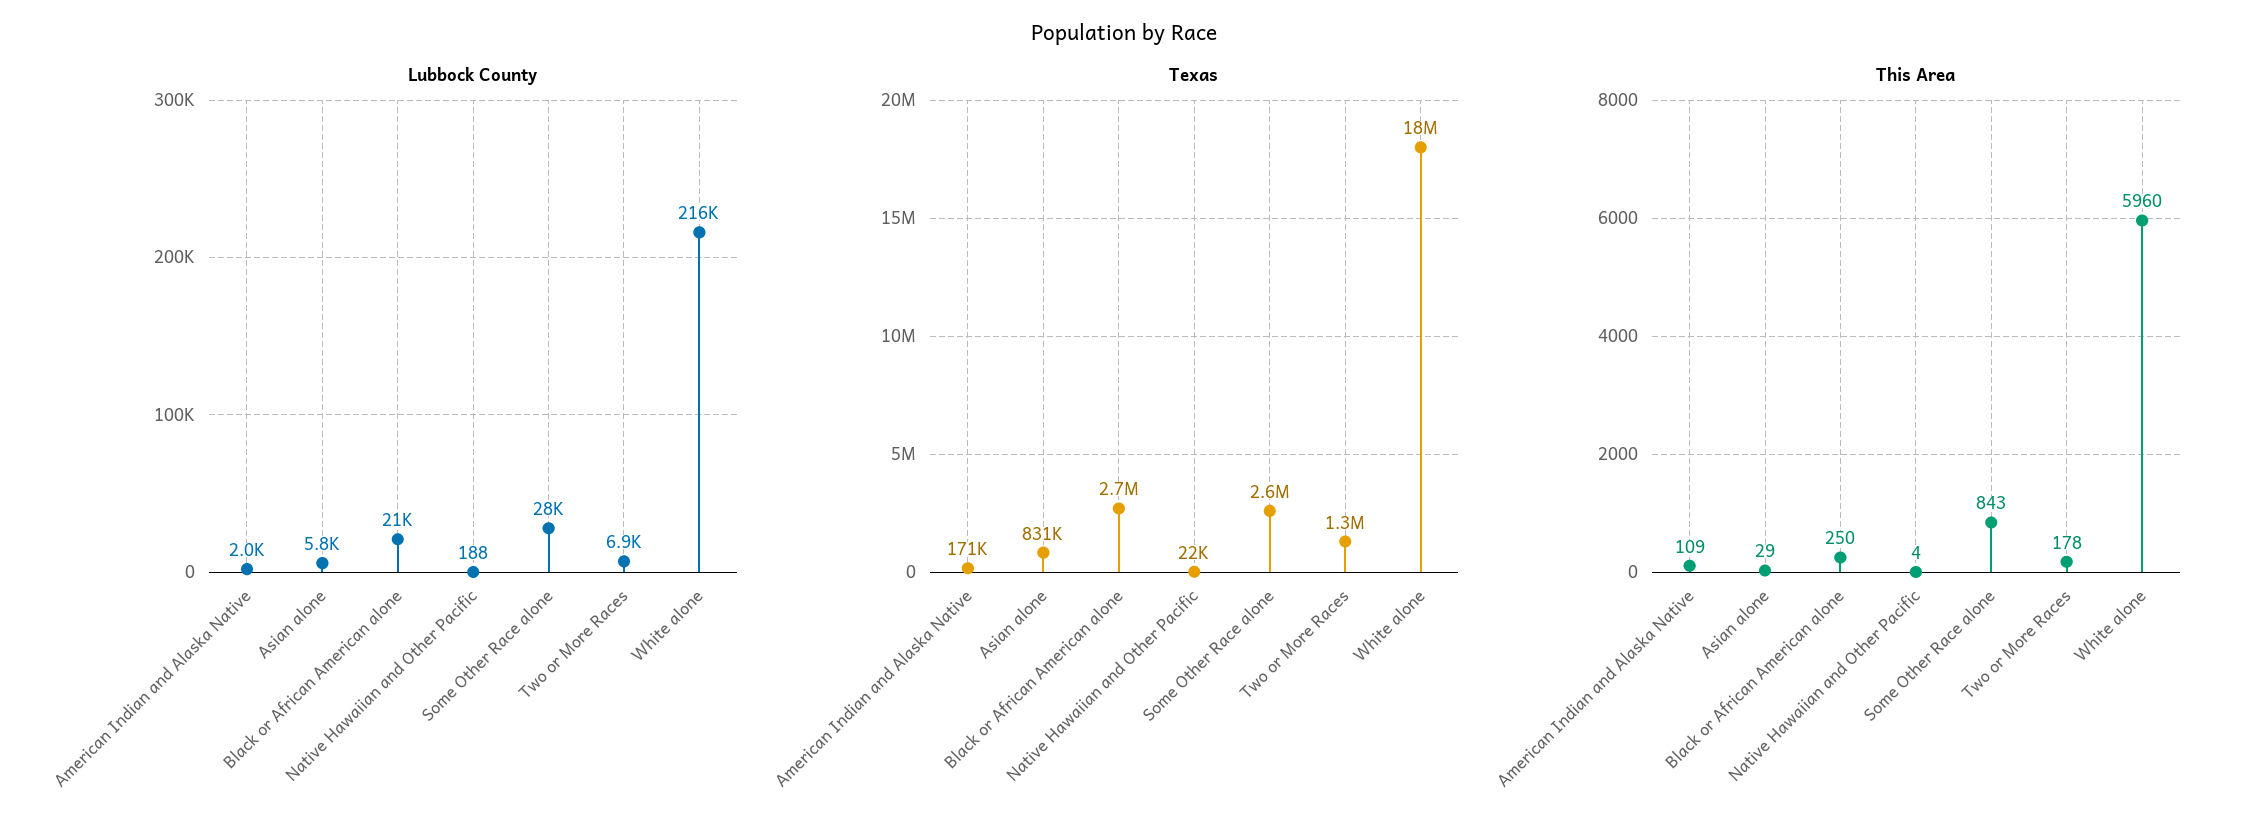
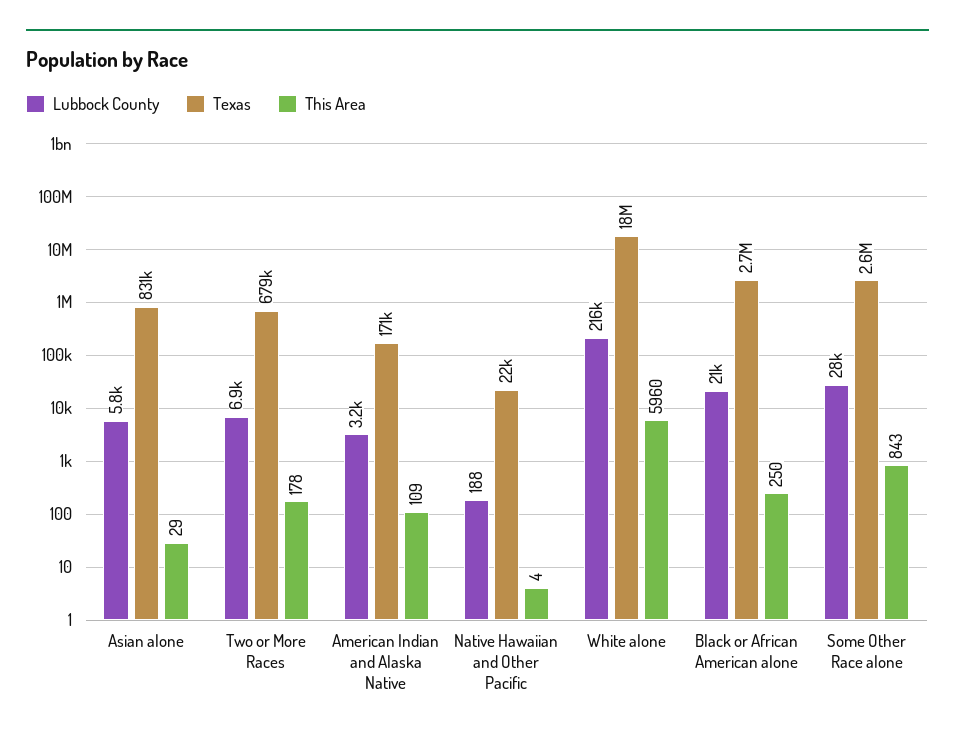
  {
    "Lubbock County": {
-     "American Indian and Alaska Native": 2000,
+     "American Indian and Alaska Native": 3200,
      "Asian alone": 5800,
      "Black or African American alone": 21000,
      "Native Hawaiian and Other Pacific": 188,
      "Some Other Race alone": 28000,
      "Two or More Races": 6900,
      "White alone": 216000
    },
    "Texas": {
      "American Indian and Alaska Native": 171000,
      "Asian alone": 831000,
      "Black or African American alone": 2700000,
      "Native Hawaiian and Other Pacific": 22000,
      "Some Other Race alone": 2600000,
-     "Two or More Races": 1300000,
+     "Two or More Races": 679000,
      "White alone": 18000000
    },
    "This Area": {
      "American Indian and Alaska Native": 109,
      "Asian alone": 29,
      "Black or African American alone": 250,
      "Native Hawaiian and Other Pacific": 4,
      "Some Other Race alone": 843,
      "Two or More Races": 178,
      "White alone": 5960
    }
  }

